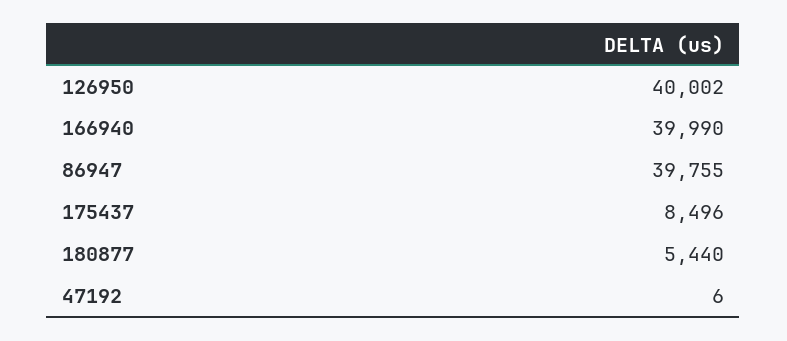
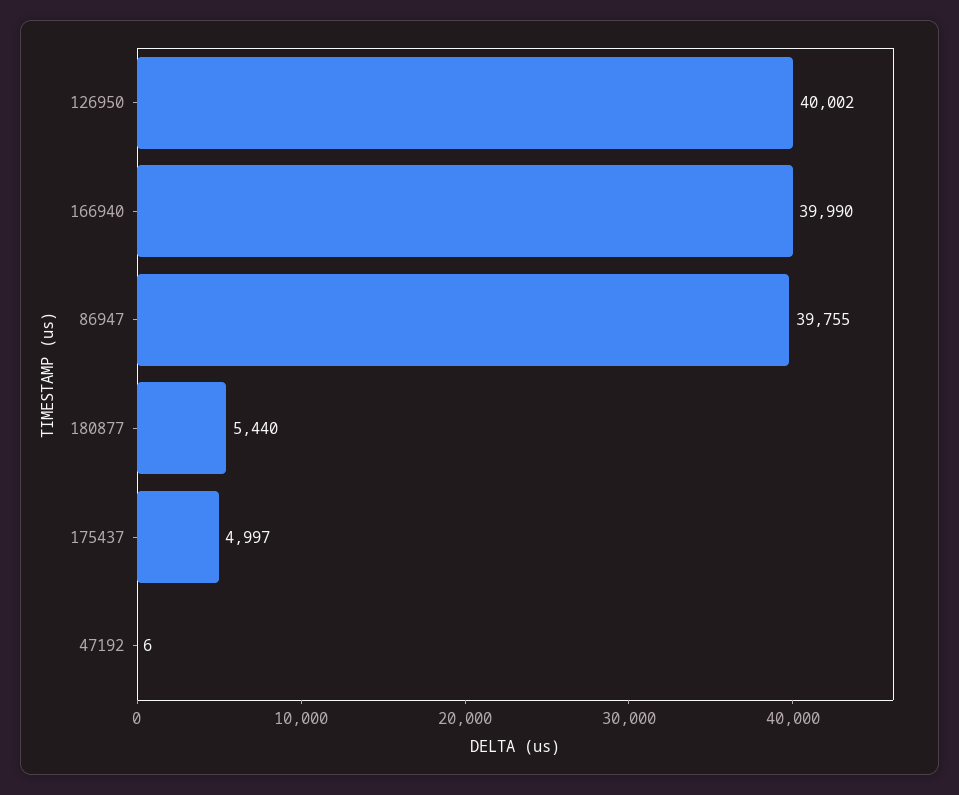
  {
    "126950": 40002,
    "166940": 39990,
    "86947": 39755,
-   "175437": 8496,
+   "175437": 4997,
    "180877": 5440,
    "47192": 6
  }

